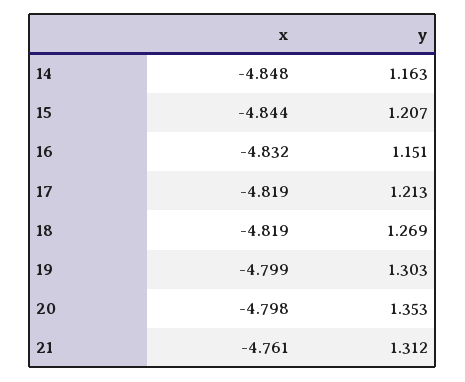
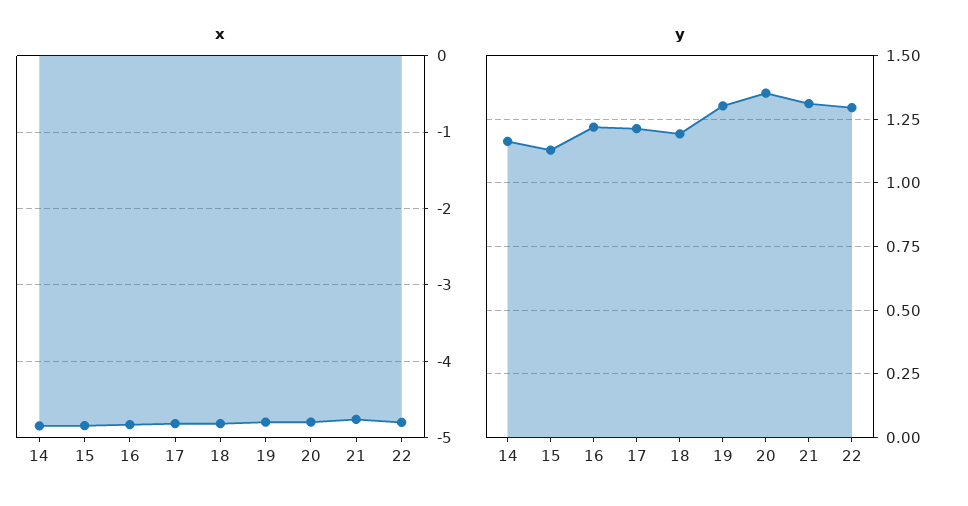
  {
    "x": {
      "14": -4.848,
      "15": -4.844,
      "16": -4.832,
      "17": -4.819,
      "18": -4.819,
      "19": -4.799,
      "20": -4.798,
-     "21": -4.761
+     "21": -4.761,
+     "22": -4.8
    },
    "y": {
      "14": 1.163,
-     "15": 1.207,
+     "15": 1.125,
-     "16": 1.151,
+     "16": 1.225,
      "17": 1.213,
-     "18": 1.269,
+     "18": 1.2,
      "19": 1.303,
      "20": 1.353,
-     "21": 1.312
+     "21": 1.312,
+     "22": 1.3
    }
  }

